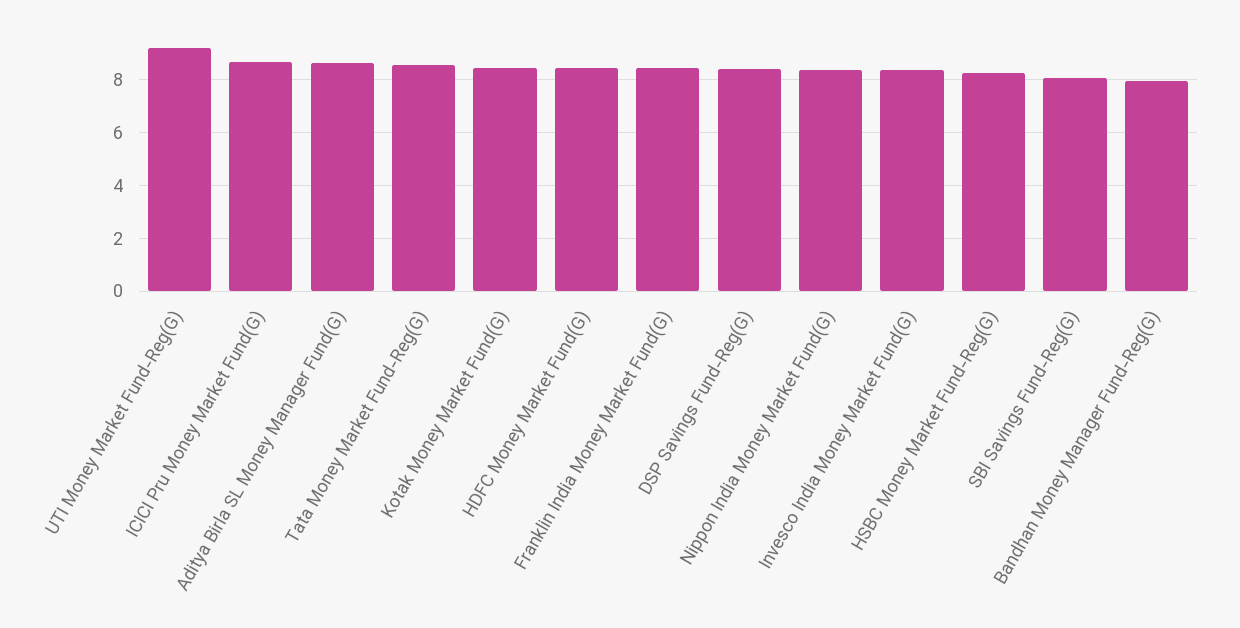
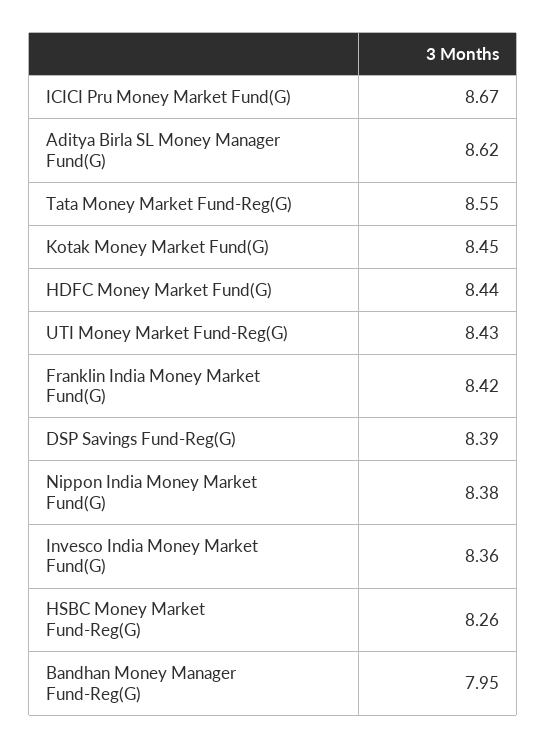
  {
-   "UTI Money Market Fund-Reg(G)": 9.25,
+   "UTI Money Market Fund-Reg(G)": 8.43,
    "ICICI Pru Money Market Fund(G)": 8.67,
    "Aditya Birla SL Money Manager Fund(G)": 8.62,
    "Tata Money Market Fund-Reg(G)": 8.55,
    "Kotak Money Market Fund(G)": 8.45,
    "HDFC Money Market Fund(G)": 8.44,
    "Franklin India Money Market Fund(G)": 8.42,
    "DSP Savings Fund-Reg(G)": 8.39,
    "Nippon India Money Market Fund(G)": 8.38,
    "Invesco India Money Market Fund(G)": 8.36,
    "HSBC Money Market Fund-Reg(G)": 8.26,
-   "SBI Savings Fund-Reg(G)": 8,
    "Bandhan Money Manager Fund-Reg(G)": 7.95
  }

